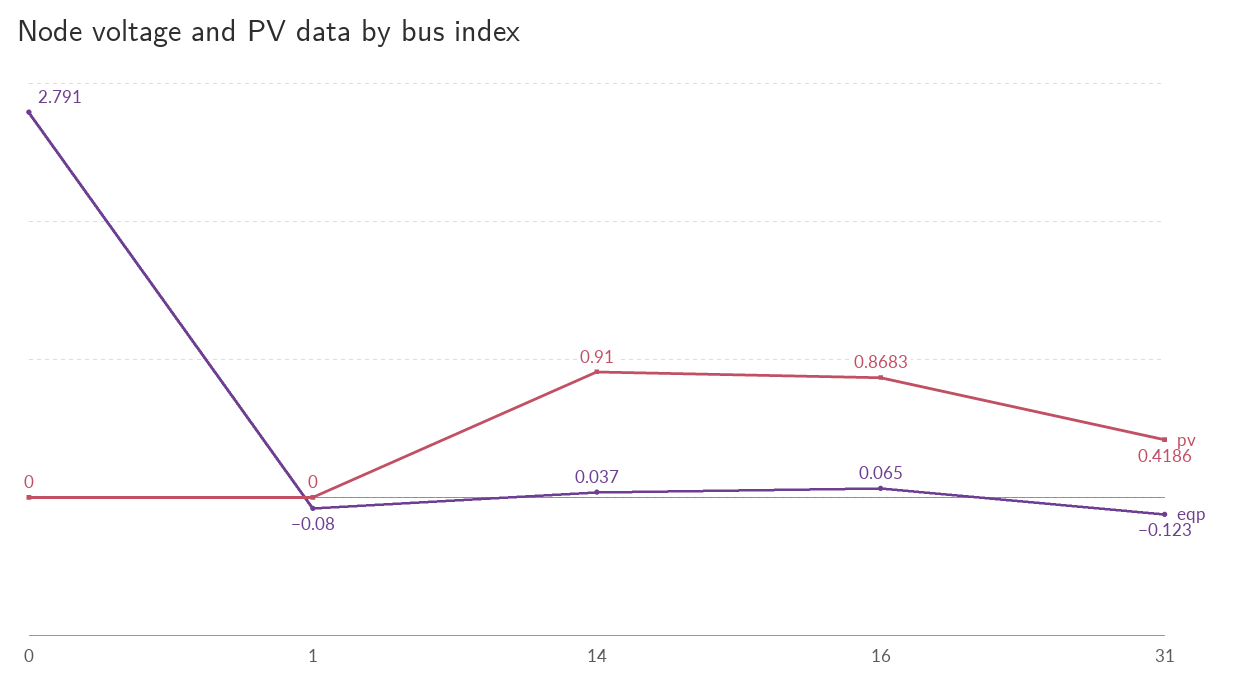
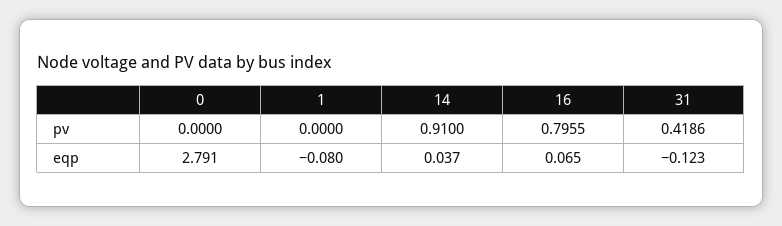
  {
    "pv": {
      "0": 0,
      "1": 0,
      "14": 0.91,
-     "16": 0.8683,
+     "16": 0.7955,
      "31": 0.4186
    },
    "eqp": {
      "0": 2.791,
      "1": -0.08,
      "14": 0.037,
      "16": 0.065,
      "31": -0.123
    }
  }

